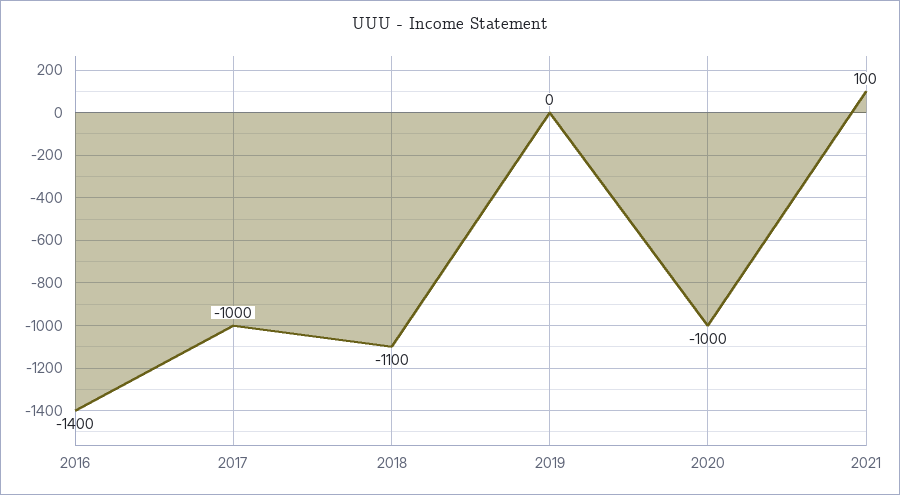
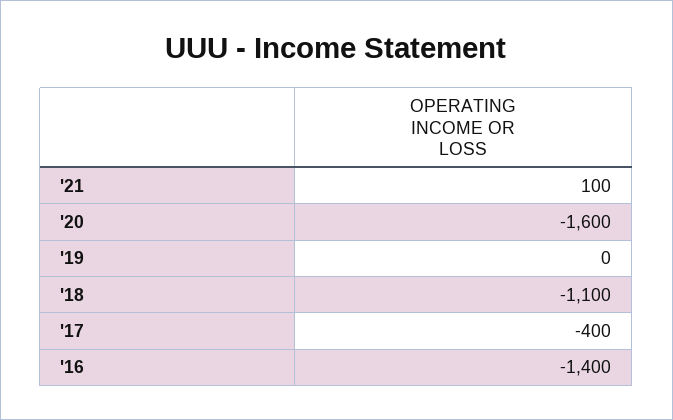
  {
    "2016": -1400,
-   "2017": -1000,
+   "2017": -400,
    "2018": -1100,
    "2019": 0,
-   "2020": -1000,
+   "2020": -1600,
    "2021": 100
  }

